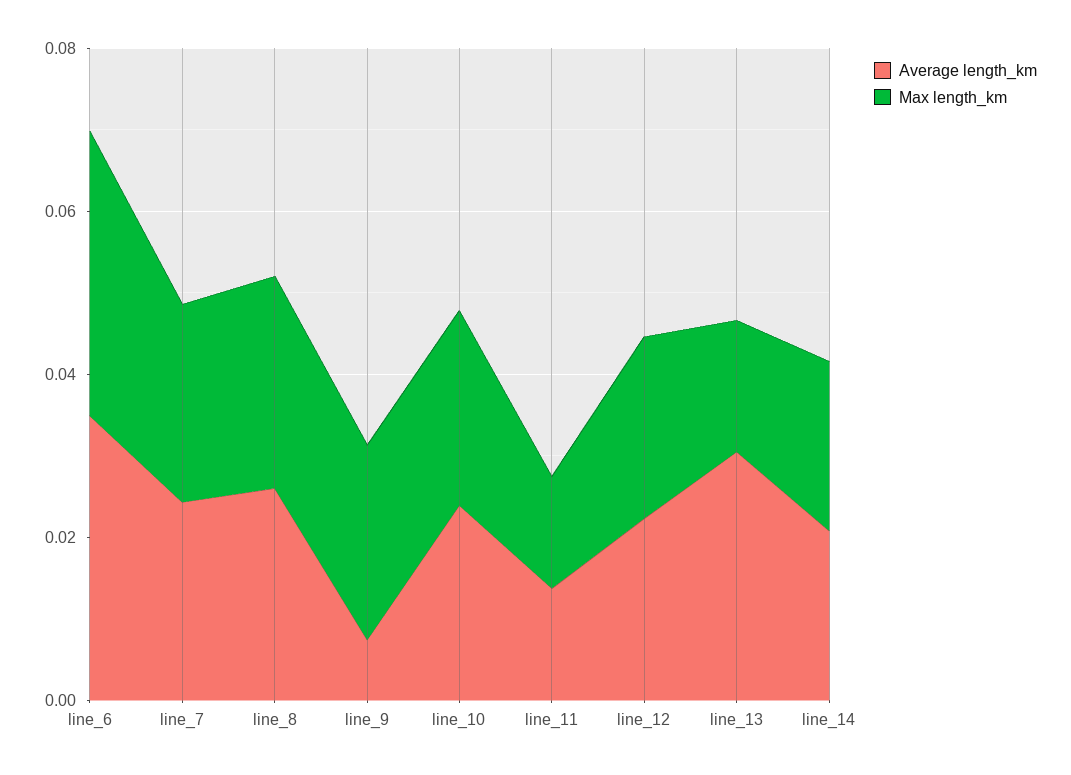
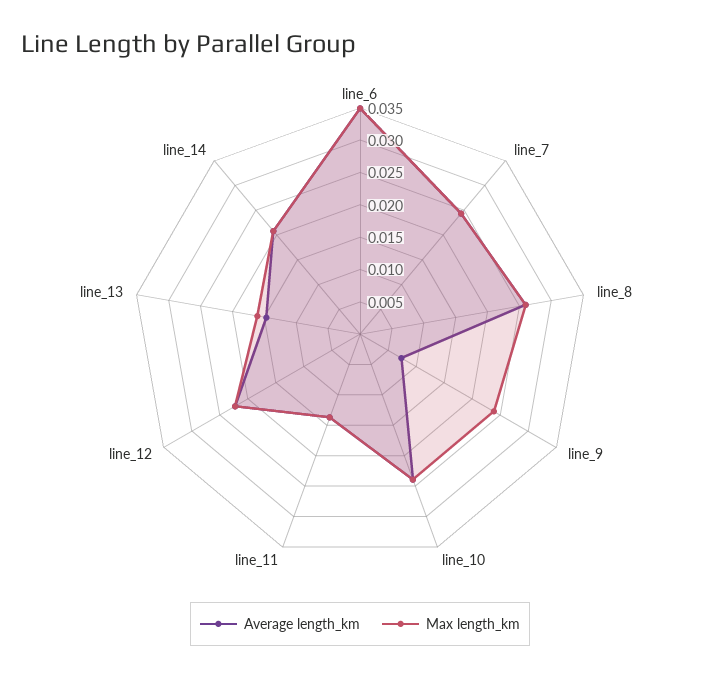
  {
    "Average length_km": {
      "line_6": 0.035,
      "line_7": 0.025,
      "line_8": 0.025,
      "line_9": 0.0075,
      "line_10": 0.025,
      "line_11": 0.0125,
      "line_12": 0.0225,
-     "line_13": 0.03,
+     "line_13": 0.015,
      "line_14": 0.02
    },
    "Max length_km": {
      "line_6": 0.035,
      "line_7": 0.025,
      "line_8": 0.025,
      "line_9": 0.025,
      "line_10": 0.025,
      "line_11": 0.0125,
      "line_12": 0.0225,
      "line_13": 0.015,
      "line_14": 0.02
    }
  }

